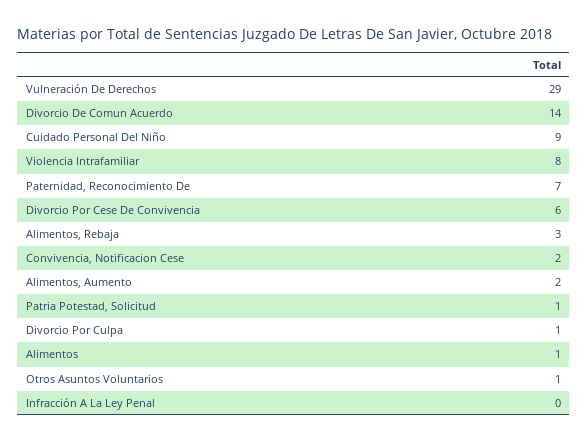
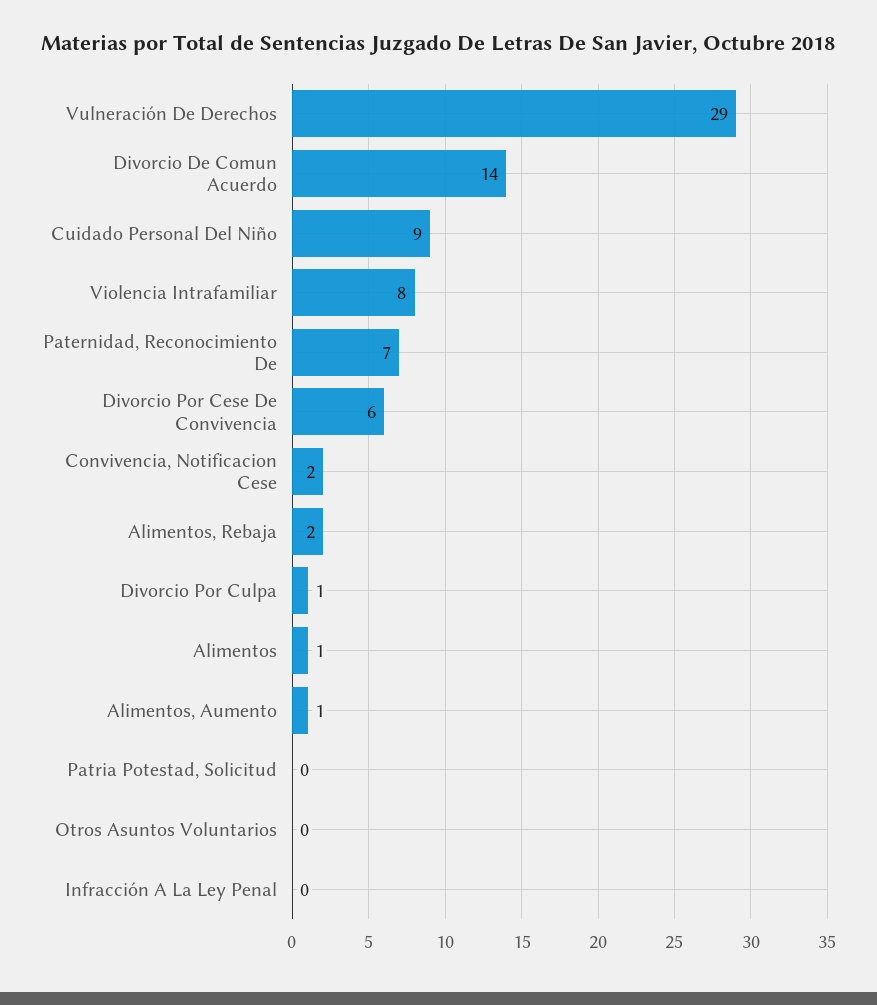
  {
    "Vulneración De Derechos": 29,
    "Divorcio De Comun Acuerdo": 14,
    "Cuidado Personal Del Niño": 9,
    "Violencia Intrafamiliar": 8,
    "Paternidad, Reconocimiento De": 7,
    "Divorcio Por Cese De Convivencia": 6,
-   "Alimentos, Rebaja": 3,
+   "Alimentos, Rebaja": 2,
    "Convivencia, Notificacion Cese": 2,
-   "Alimentos, Aumento": 2,
+   "Alimentos, Aumento": 1,
-   "Patria Potestad, Solicitud": 1,
+   "Patria Potestad, Solicitud": 0,
    "Divorcio Por Culpa": 1,
    "Alimentos": 1,
-   "Otros Asuntos Voluntarios": 1,
+   "Otros Asuntos Voluntarios": 0,
    "Infracción A La Ley Penal": 0
  }

